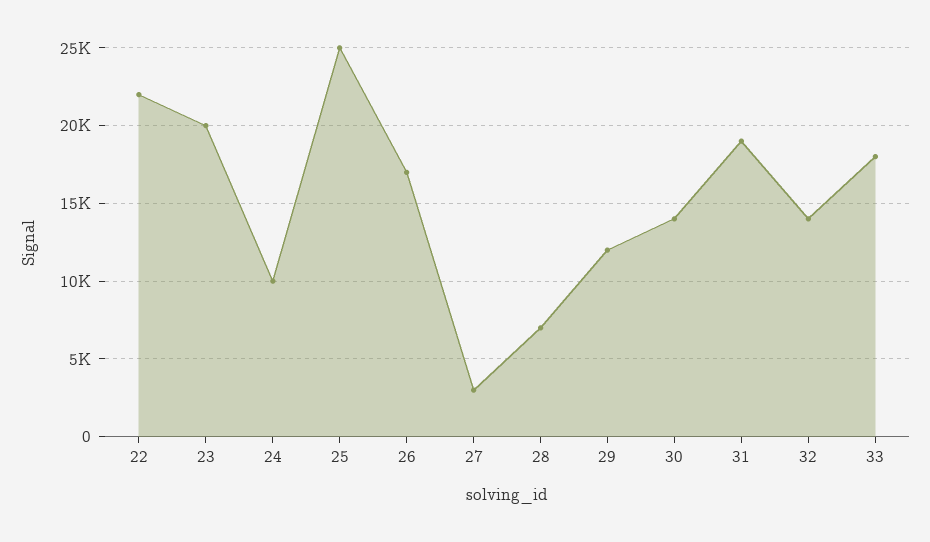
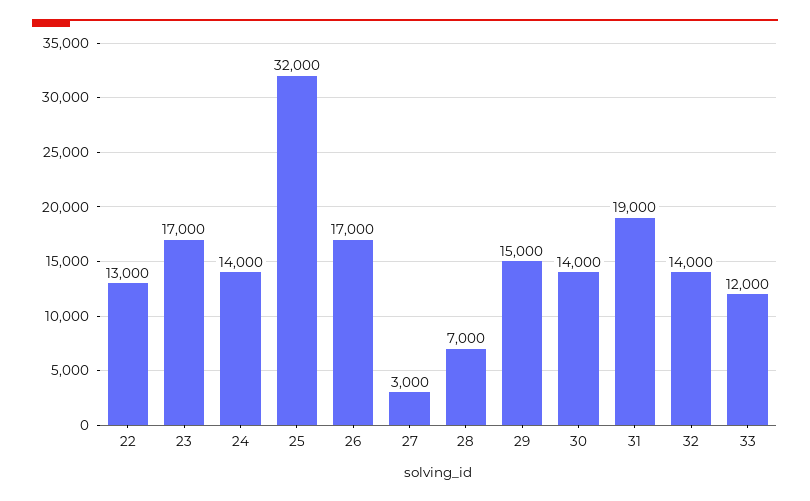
  {
-   "22": 22000,
+   "22": 13000,
-   "23": 20000,
+   "23": 17000,
-   "24": 10000,
+   "24": 14000,
-   "25": 25000,
+   "25": 32000,
    "26": 17000,
    "27": 3000,
    "28": 7000,
-   "29": 12000,
+   "29": 15000,
    "30": 14000,
    "31": 19000,
    "32": 14000,
-   "33": 18000
+   "33": 12000
  }

